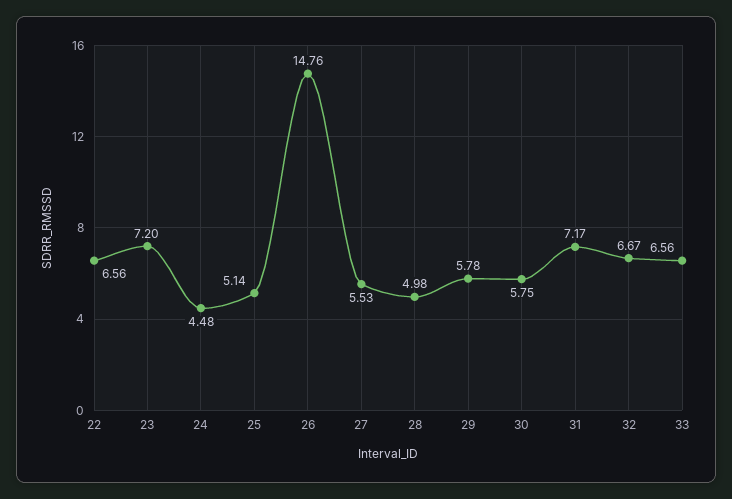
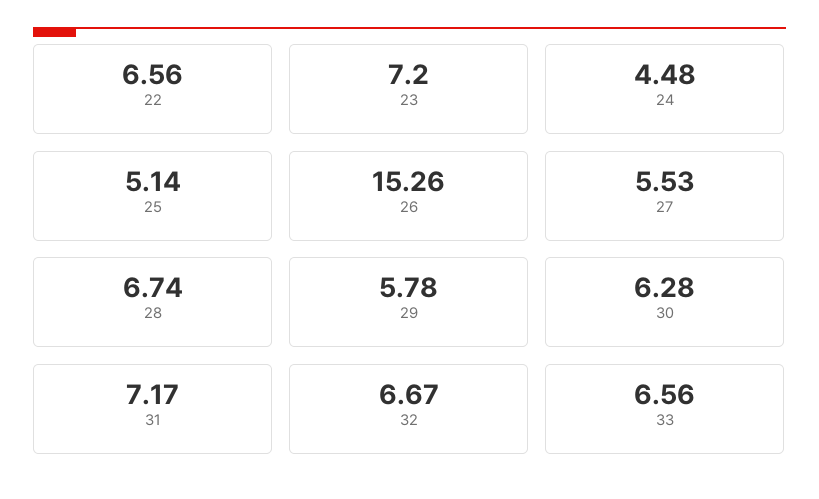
  {
    "22": 6.56,
    "23": 7.2,
    "24": 4.48,
    "25": 5.14,
-   "26": 14.76,
+   "26": 15.26,
    "27": 5.53,
-   "28": 4.98,
+   "28": 6.74,
    "29": 5.78,
-   "30": 5.75,
+   "30": 6.28,
    "31": 7.17,
    "32": 6.67,
    "33": 6.56
  }

